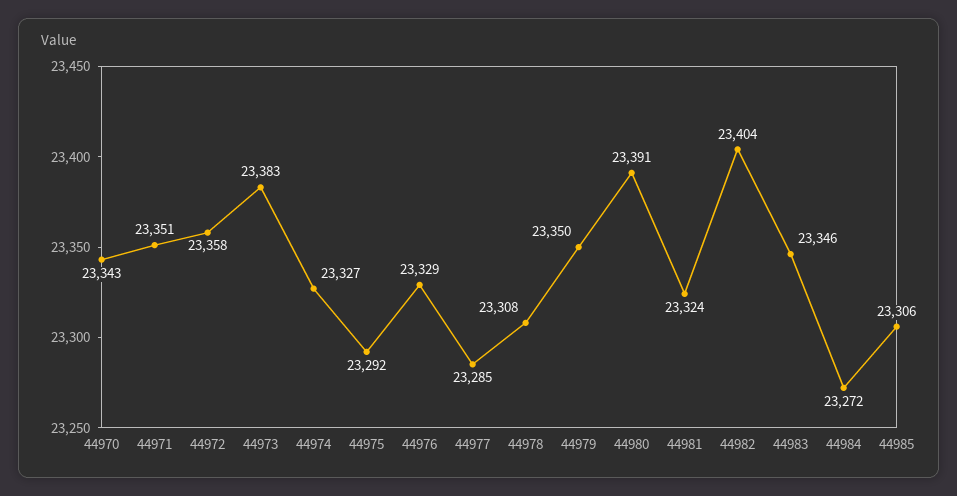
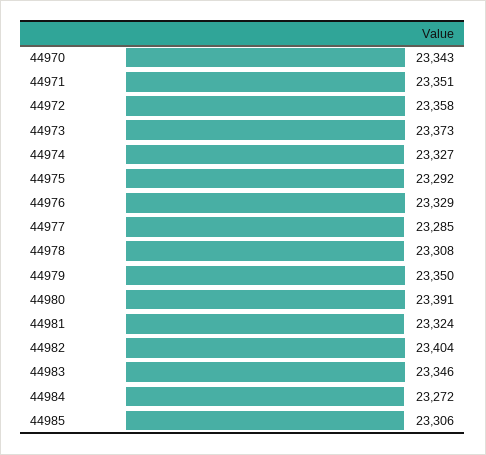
  {
    "44970": 23343,
    "44971": 23351,
    "44972": 23358,
-   "44973": 23383,
+   "44973": 23373,
    "44974": 23327,
    "44975": 23292,
    "44976": 23329,
    "44977": 23285,
    "44978": 23308,
    "44979": 23350,
    "44980": 23391,
    "44981": 23324,
    "44982": 23404,
    "44983": 23346,
    "44984": 23272,
    "44985": 23306
  }

